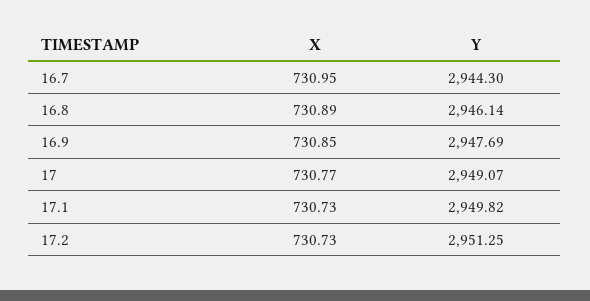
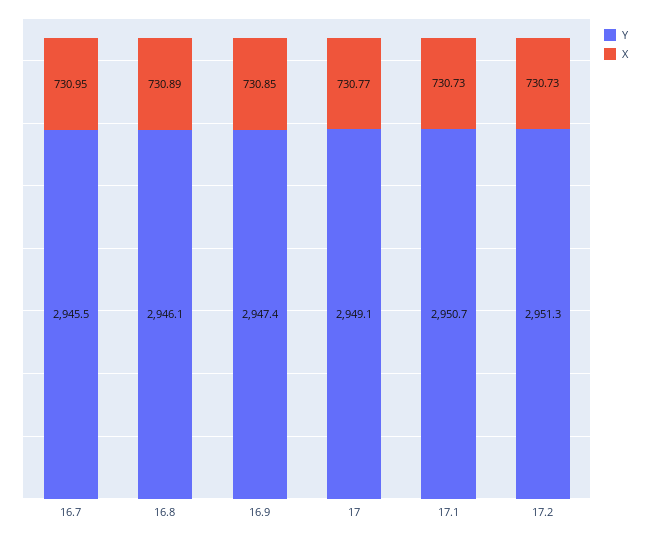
  {
    "X": {
      "16.7": 730.95,
      "16.8": 730.89,
      "16.9": 730.85,
      "17": 730.77,
      "17.1": 730.73,
      "17.2": 730.73
    },
    "Y": {
-     "16.7": 2944.3,
+     "16.7": 2945.5,
      "16.8": 2946.14,
-     "16.9": 2947.69,
+     "16.9": 2947.4,
      "17": 2949.07,
-     "17.1": 2949.82,
+     "17.1": 2950.7,
      "17.2": 2951.25
    }
  }

